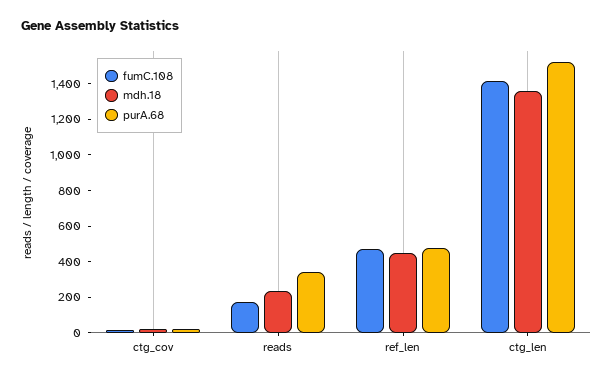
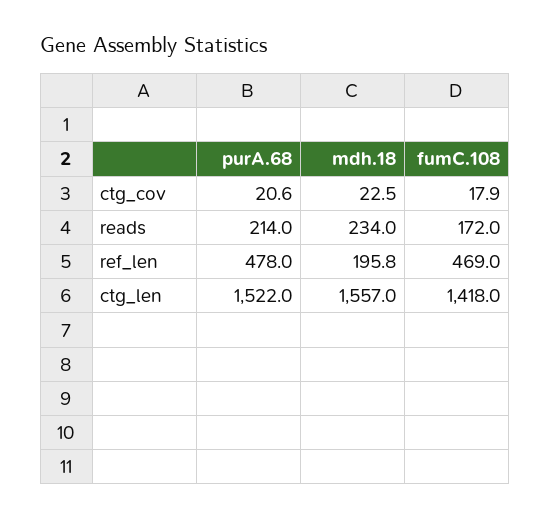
  {
    "fumC.108": {
      "ctg_cov": 17.9,
      "reads": 172,
      "ref_len": 469,
      "ctg_len": 1418
    },
    "mdh.18": {
      "ctg_cov": 22.5,
      "reads": 234,
-     "ref_len": 450,
+     "ref_len": 195.8,
-     "ctg_len": 1350
+     "ctg_len": 1557
    },
    "purA.68": {
      "ctg_cov": 20.6,
-     "reads": 350,
+     "reads": 214,
      "ref_len": 478,
      "ctg_len": 1522
    }
  }

